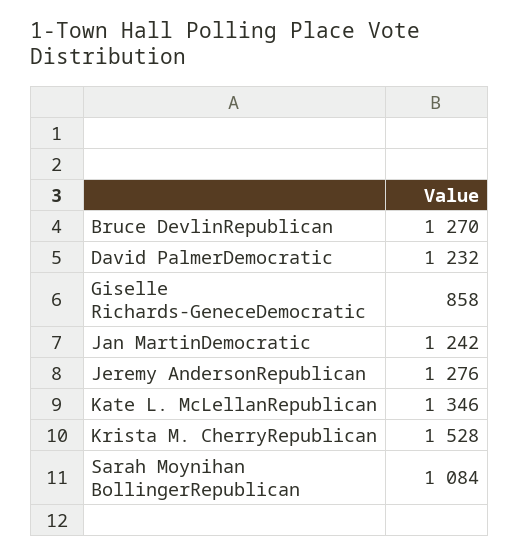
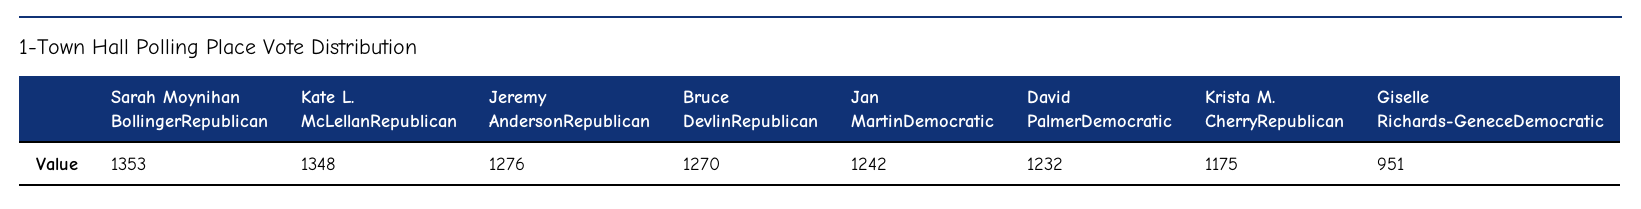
  {
    "Bruce DevlinRepublican": 1270,
    "David PalmerDemocratic": 1232,
-   "Giselle Richards-GeneceDemocratic": 858,
+   "Giselle Richards-GeneceDemocratic": 951,
    "Jan MartinDemocratic": 1242,
    "Jeremy AndersonRepublican": 1276,
-   "Kate L. McLellanRepublican": 1346,
+   "Kate L. McLellanRepublican": 1348,
-   "Krista M. CherryRepublican": 1528,
+   "Krista M. CherryRepublican": 1175,
-   "Sarah Moynihan BollingerRepublican": 1084
+   "Sarah Moynihan BollingerRepublican": 1353
  }

